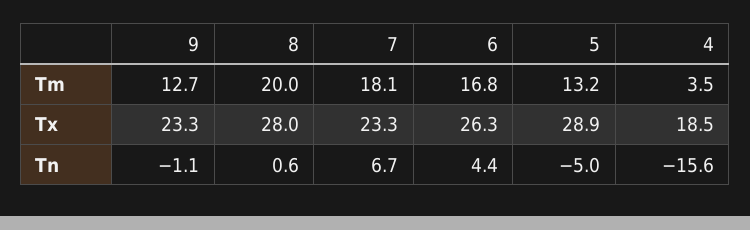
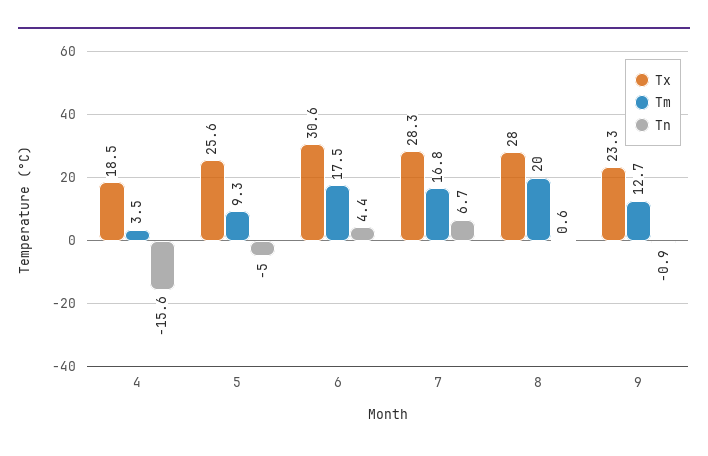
  {
    "Tm": {
      "9": 12.7,
      "8": 20,
-     "7": 18.1,
+     "7": 16.8,
-     "6": 16.8,
+     "6": 17.5,
-     "5": 13.2,
+     "5": 9.3,
      "4": 3.5
    },
    "Tx": {
      "9": 23.3,
      "8": 28,
-     "7": 23.3,
+     "7": 28.3,
-     "6": 26.3,
+     "6": 30.6,
-     "5": 28.9,
+     "5": 25.6,
      "4": 18.5
    },
    "Tn": {
-     "9": -1.1,
+     "9": -0.9,
      "8": 0.6,
      "7": 6.7,
      "6": 4.4,
      "5": -5,
      "4": -15.6
    }
  }

